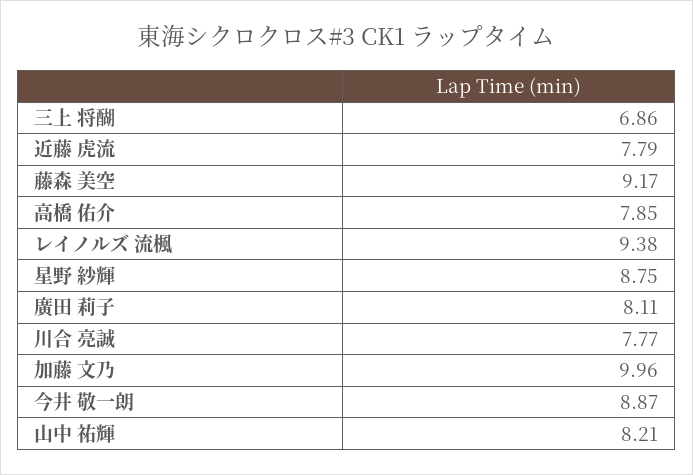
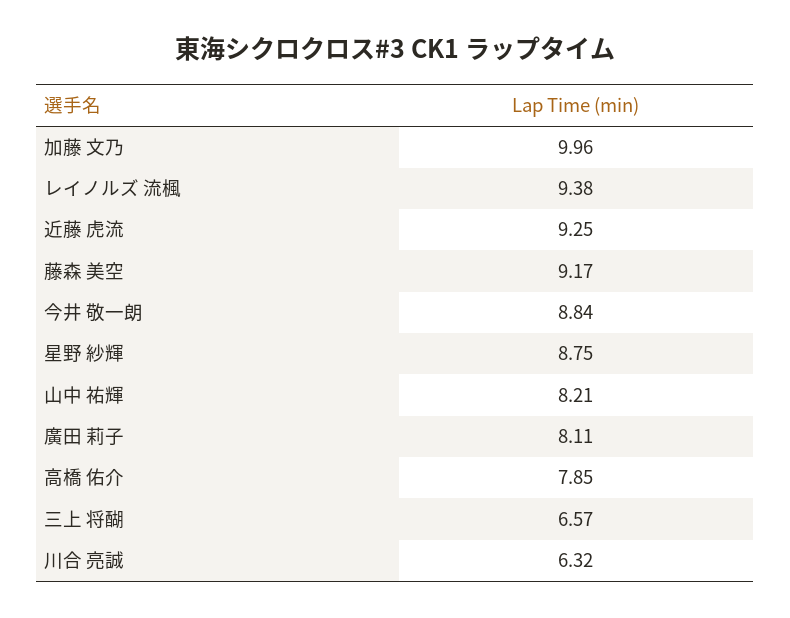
  {
-   "三上 将醐": 6.86,
+   "三上 将醐": 6.57,
-   "近藤 虎流": 7.79,
+   "近藤 虎流": 9.25,
    "藤森 美空": 9.17,
    "高橋 佑介": 7.85,
    "レイノルズ 流楓": 9.38,
    "星野 紗輝": 8.75,
    "廣田 莉子": 8.11,
-   "川合 亮誠": 7.77,
+   "川合 亮誠": 6.32,
    "加藤 文乃": 9.96,
-   "今井 敬一朗": 8.87,
+   "今井 敬一朗": 8.84,
    "山中 祐輝": 8.21
  }

